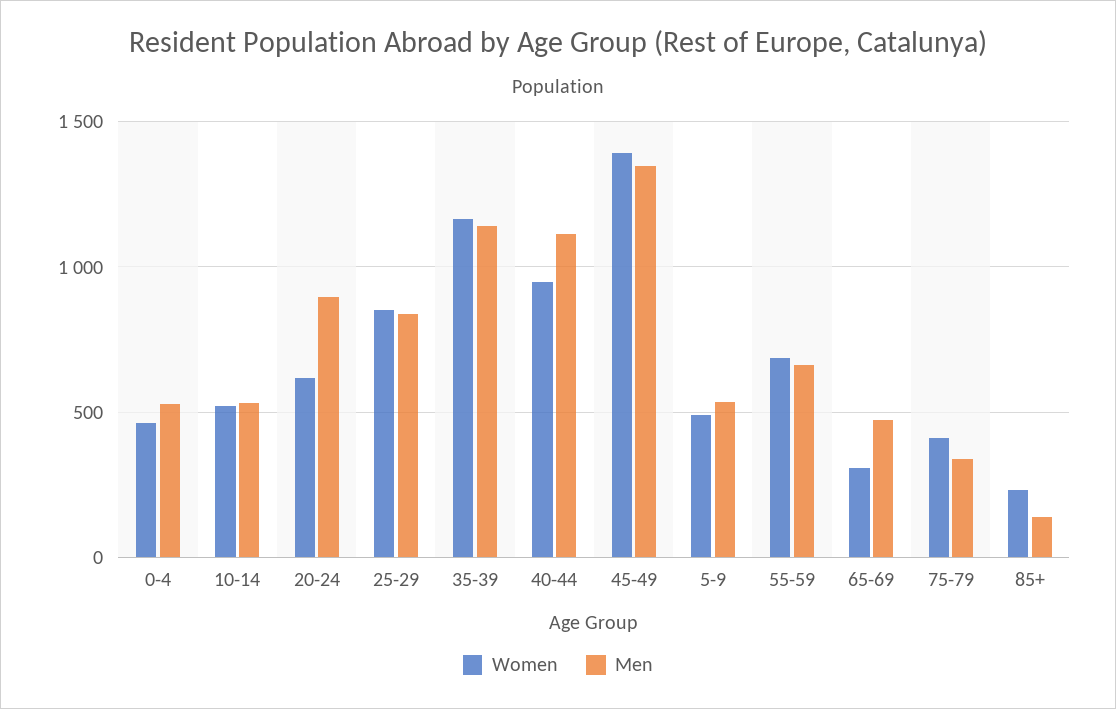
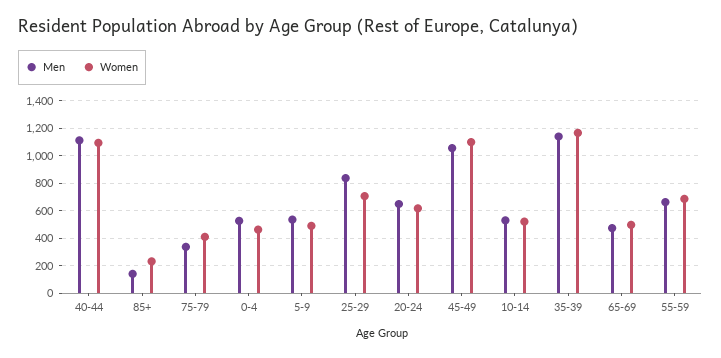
  {
    "Women": {
      "0-4": 450,
      "10-14": 500,
      "20-24": 600,
-     "25-29": 850,
+     "25-29": 700,
      "35-39": 1150,
-     "40-44": 950,
+     "40-44": 1100,
-     "45-49": 1400,
+     "45-49": 1100,
      "5-9": 500,
      "55-59": 700,
-     "65-69": 300,
+     "65-69": 500,
      "75-79": 400,
      "85+": 250
    },
    "Men": {
      "0-4": 550,
      "10-14": 550,
-     "20-24": 900,
+     "20-24": 650,
      "25-29": 850,
      "35-39": 1150,
      "40-44": 1100,
-     "45-49": 1350,
+     "45-49": 1050,
      "5-9": 550,
      "55-59": 650,
      "65-69": 450,
      "75-79": 350,
      "85+": 150
    }
  }

